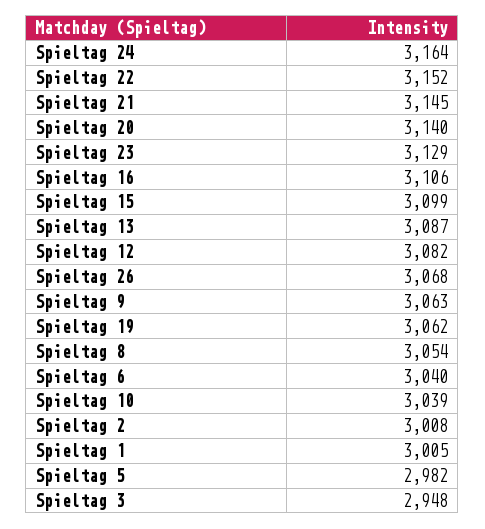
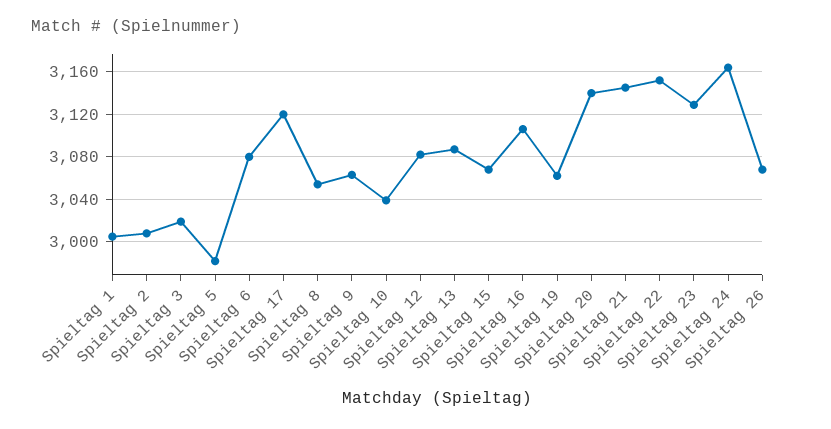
  {
    "Spieltag 24": 3164,
    "Spieltag 22": 3152,
    "Spieltag 21": 3145,
    "Spieltag 20": 3140,
    "Spieltag 23": 3129,
    "Spieltag 16": 3106,
-   "Spieltag 15": 3099,
+   "Spieltag 15": 3070,
    "Spieltag 13": 3087,
    "Spieltag 12": 3082,
    "Spieltag 26": 3068,
    "Spieltag 9": 3063,
    "Spieltag 19": 3062,
    "Spieltag 8": 3054,
-   "Spieltag 6": 3040,
+   "Spieltag 6": 3080,
    "Spieltag 10": 3039,
    "Spieltag 2": 3008,
    "Spieltag 1": 3005,
    "Spieltag 5": 2982,
-   "Spieltag 3": 2948
+   "Spieltag 3": 3020,
+   "Spieltag 17": 3120
  }

